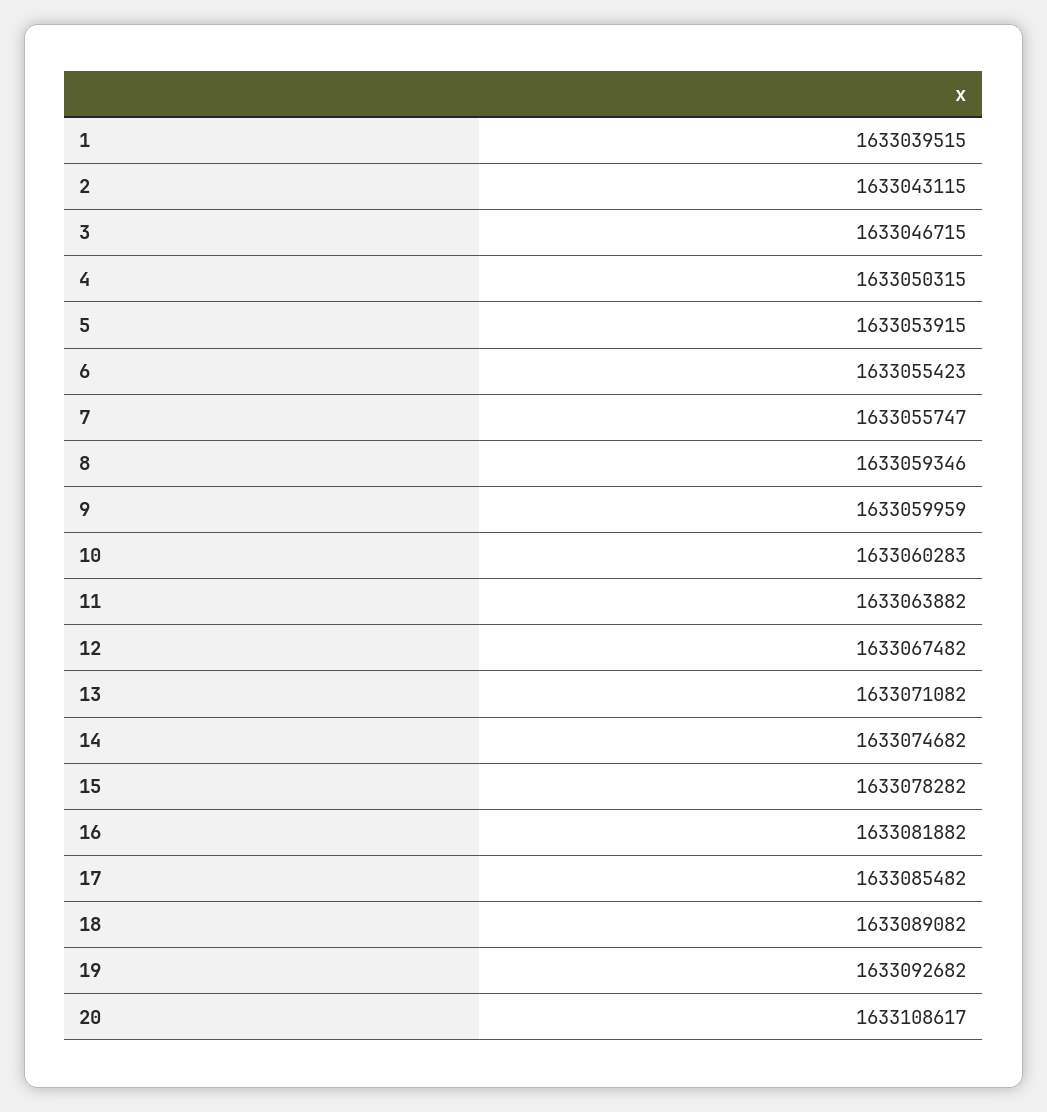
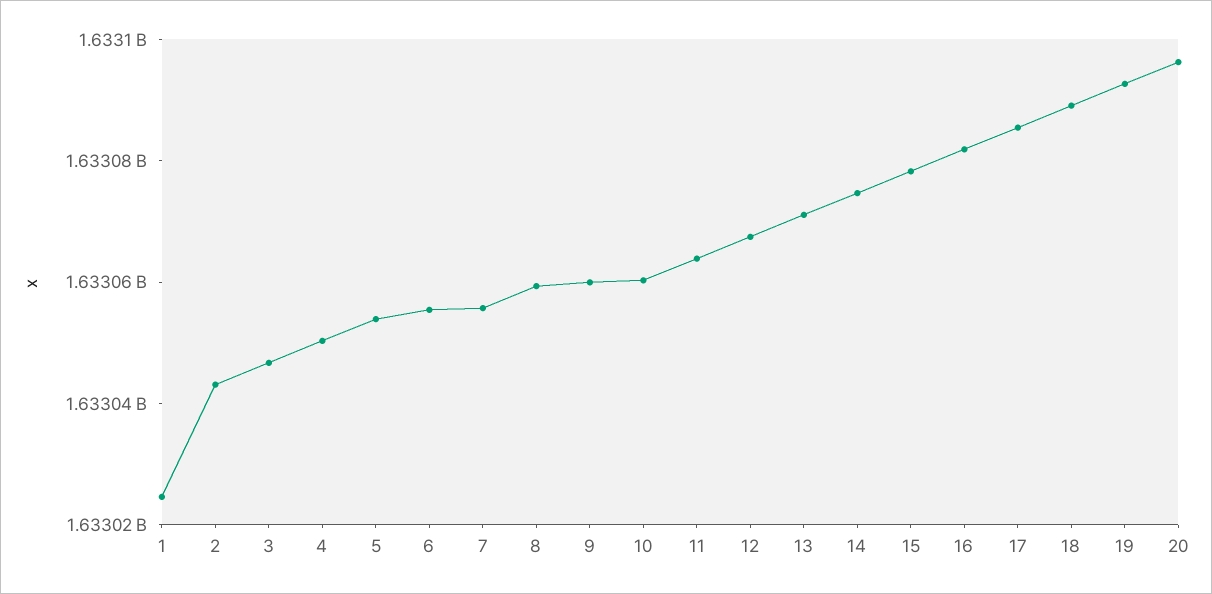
  {
-   "1": 1633039515,
+   "1": 1633025000,
    "2": 1633043115,
    "3": 1633046715,
    "4": 1633050315,
    "5": 1633053915,
    "6": 1633055423,
    "7": 1633055747,
    "8": 1633059346,
    "9": 1633059959,
    "10": 1633060283,
    "11": 1633063882,
    "12": 1633067482,
    "13": 1633071082,
    "14": 1633074682,
    "15": 1633078282,
    "16": 1633081882,
    "17": 1633085482,
    "18": 1633089082,
    "19": 1633092682,
-   "20": 1633108617
+   "20": 1633095000
  }

